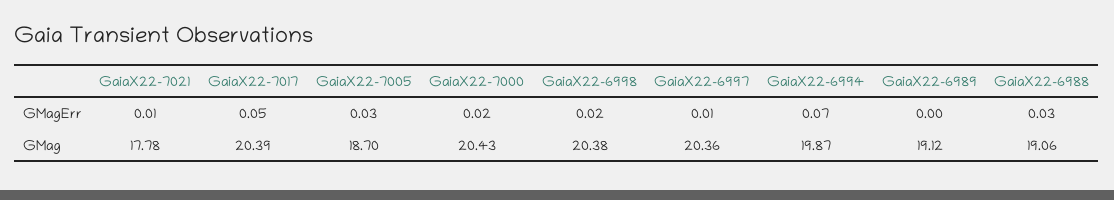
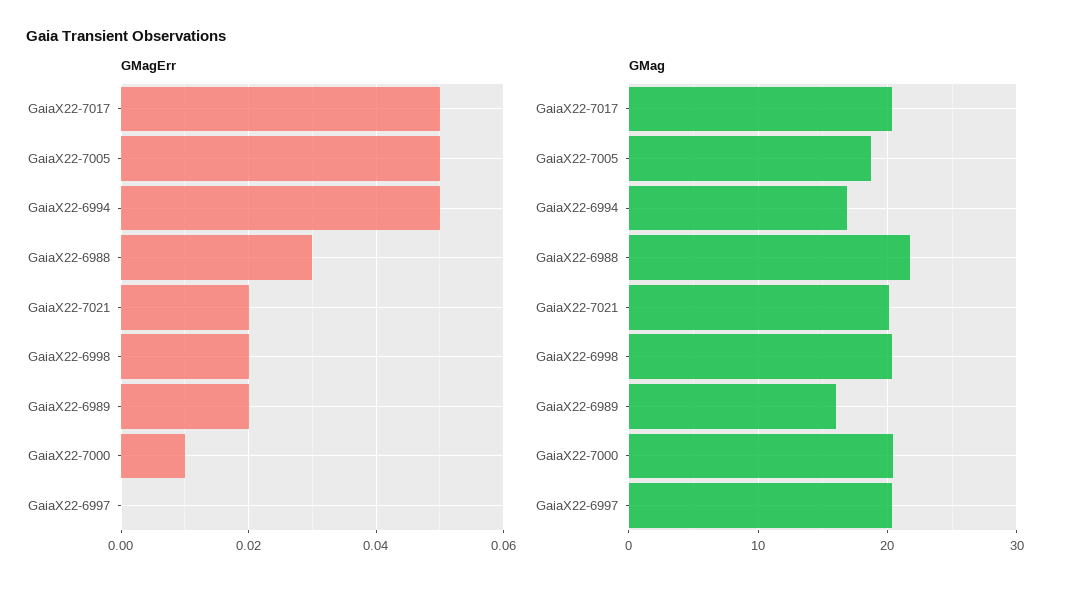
  {
    "GMagErr": {
-     "GaiaX22-7021": 0.01,
+     "GaiaX22-7021": 0.02,
      "GaiaX22-7017": 0.05,
-     "GaiaX22-7005": 0.03,
+     "GaiaX22-7005": 0.05,
-     "GaiaX22-7000": 0.02,
+     "GaiaX22-7000": 0.01,
      "GaiaX22-6998": 0.02,
-     "GaiaX22-6997": 0.01,
+     "GaiaX22-6997": 0,
-     "GaiaX22-6994": 0.07,
+     "GaiaX22-6994": 0.05,
-     "GaiaX22-6989": 0,
+     "GaiaX22-6989": 0.02,
      "GaiaX22-6988": 0.03
    },
    "GMag": {
-     "GaiaX22-7021": 17.78,
+     "GaiaX22-7021": 20,
      "GaiaX22-7017": 20.39,
      "GaiaX22-7005": 18.7,
      "GaiaX22-7000": 20.43,
      "GaiaX22-6998": 20.38,
      "GaiaX22-6997": 20.36,
-     "GaiaX22-6994": 19.87,
+     "GaiaX22-6994": 17,
-     "GaiaX22-6989": 19.12,
+     "GaiaX22-6989": 16,
-     "GaiaX22-6988": 19.06
+     "GaiaX22-6988": 22
    }
  }

